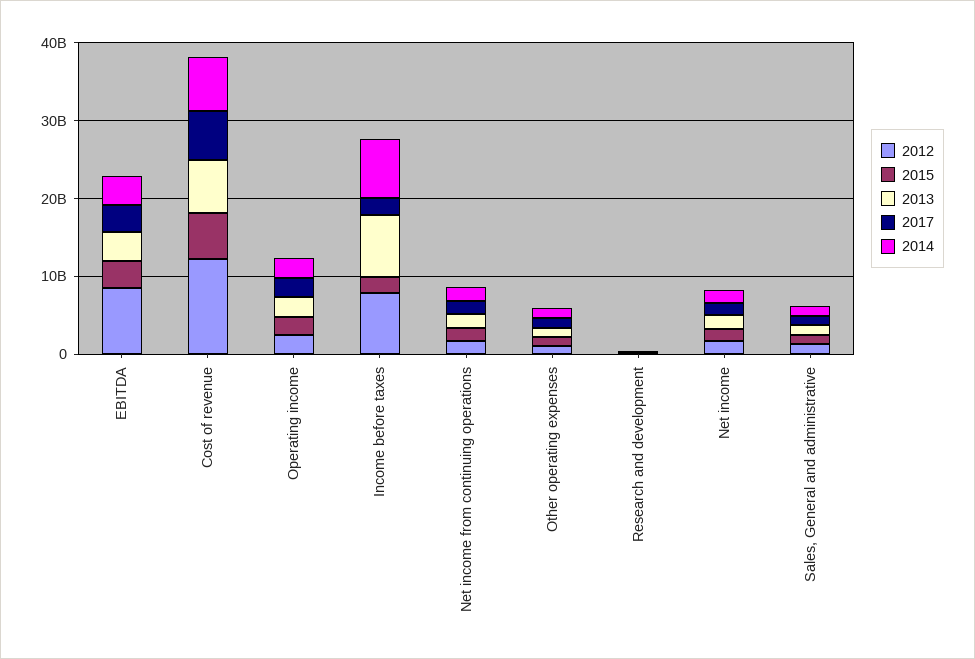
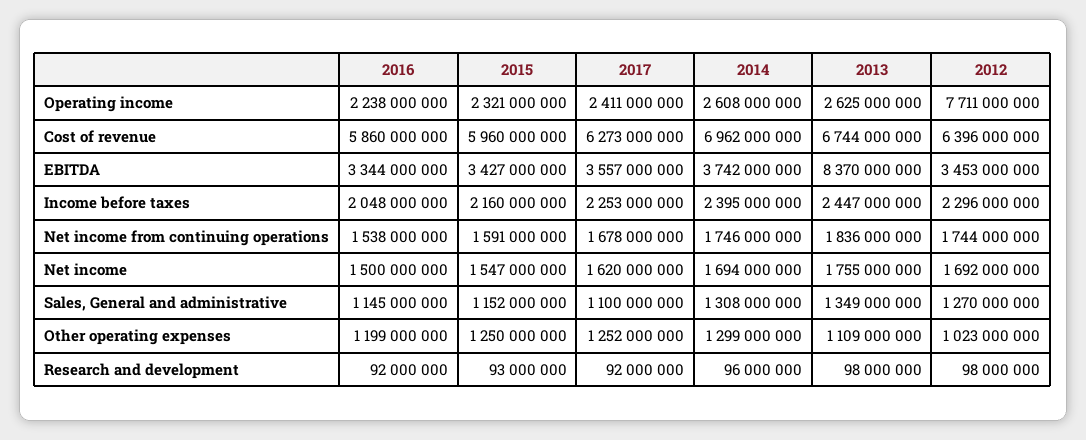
  {
    "2012": {
-     "EBITDA": 8000000000,
+     "EBITDA": 3453000000,
-     "Cost of revenue": 12000000000,
+     "Cost of revenue": 6396000000,
-     "Operating income": 2000000000,
+     "Operating income": 7711000000,
-     "Income before taxes": 8000000000,
+     "Income before taxes": 2296000000,
      "Net income from continuing operations": 1744000000,
      "Other operating expenses": 1023000000,
      "Research and development": 98000000,
      "Net income": 1692000000,
      "Sales, General and administrative": 1270000000
    },
    "2015": {
      "EBITDA": 3427000000,
      "Cost of revenue": 5960000000,
      "Operating income": 2321000000,
      "Income before taxes": 2160000000,
      "Net income from continuing operations": 1591000000,
      "Other operating expenses": 1250000000,
      "Research and development": 93000000,
      "Net income": 1547000000,
      "Sales, General and administrative": 1152000000
    },
    "2013": {
-     "EBITDA": 4000000000,
+     "EBITDA": 8370000000,
      "Cost of revenue": 6744000000,
      "Operating income": 2625000000,
-     "Income before taxes": 8000000000,
+     "Income before taxes": 2447000000,
      "Net income from continuing operations": 1836000000,
      "Other operating expenses": 1109000000,
      "Research and development": 98000000,
      "Net income": 1755000000,
      "Sales, General and administrative": 1349000000
    },
    "2017": {
      "EBITDA": 3557000000,
      "Cost of revenue": 6273000000,
      "Operating income": 2411000000,
      "Income before taxes": 2253000000,
      "Net income from continuing operations": 1678000000,
      "Other operating expenses": 1252000000,
      "Research and development": 92000000,
      "Net income": 1620000000,
      "Sales, General and administrative": 1100000000
    },
    "2014": {
      "EBITDA": 3742000000,
      "Cost of revenue": 6962000000,
      "Operating income": 2608000000,
-     "Income before taxes": 8000000000,
+     "Income before taxes": 2395000000,
      "Net income from continuing operations": 1746000000,
      "Other operating expenses": 1299000000,
      "Research and development": 96000000,
      "Net income": 1694000000,
      "Sales, General and administrative": 1308000000
-   }
+   },
+   "2016": {
+     "Operating income": 2238000000,
+     "Cost of revenue": 5860000000,
+     "EBITDA": 3344000000,
+     "Income before taxes": 2048000000,
+     "Net income from continuing operations": 1538000000,
+     "Net income": 1500000000,
+     "Sales, General and administrative": 1145000000,
+     "Other operating expenses": 1199000000,
+     "Research and development": 92000000
+   }
  }

